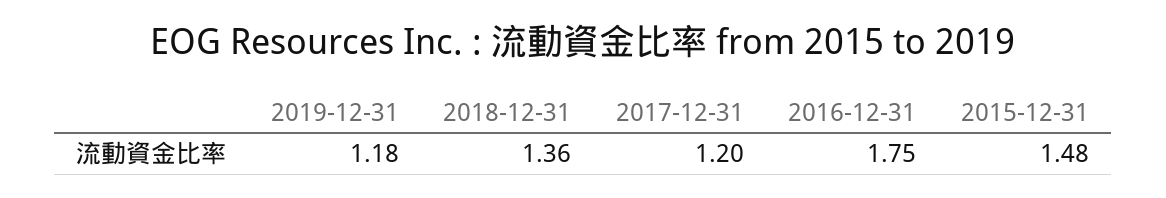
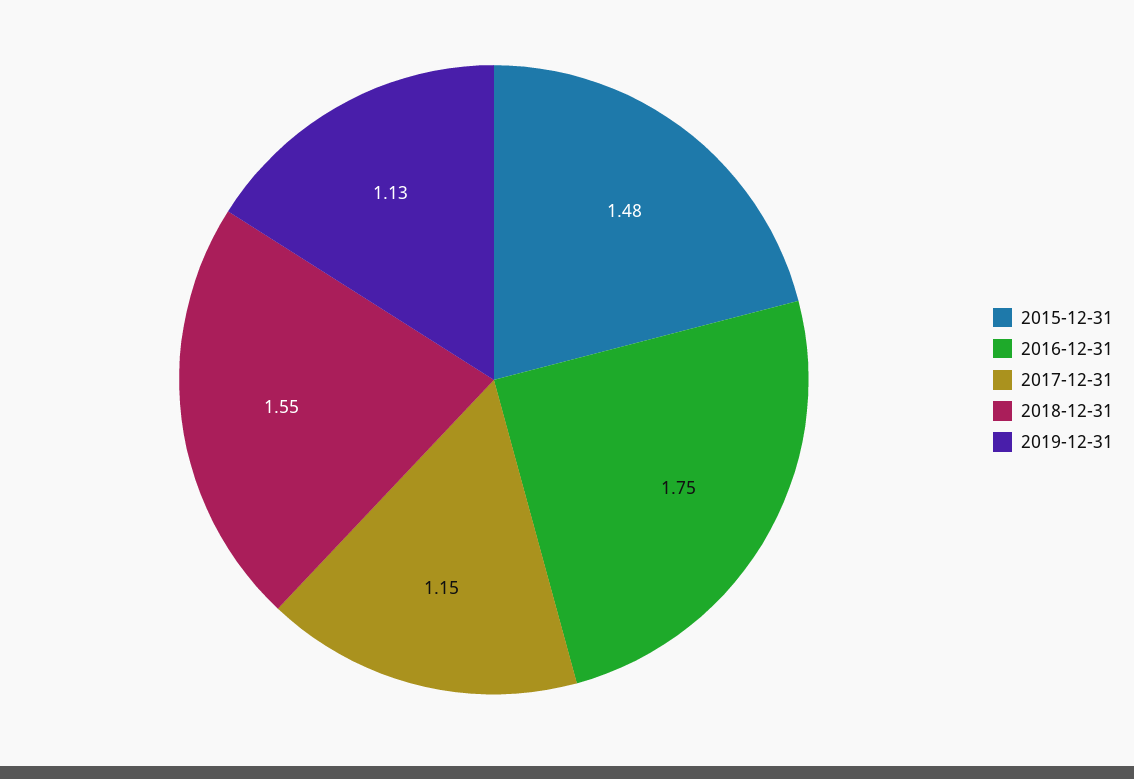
  {
-   "2019-12-31": 1.18,
+   "2019-12-31": 1.13,
-   "2018-12-31": 1.36,
+   "2018-12-31": 1.55,
-   "2017-12-31": 1.2,
+   "2017-12-31": 1.15,
    "2016-12-31": 1.75,
    "2015-12-31": 1.48
  }

